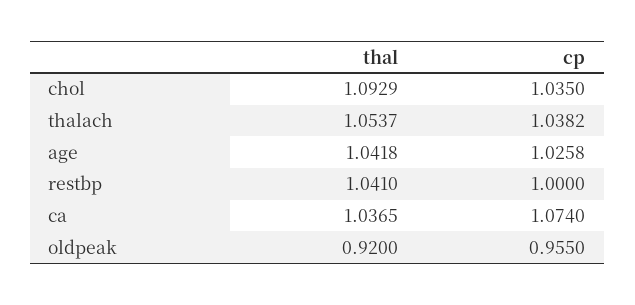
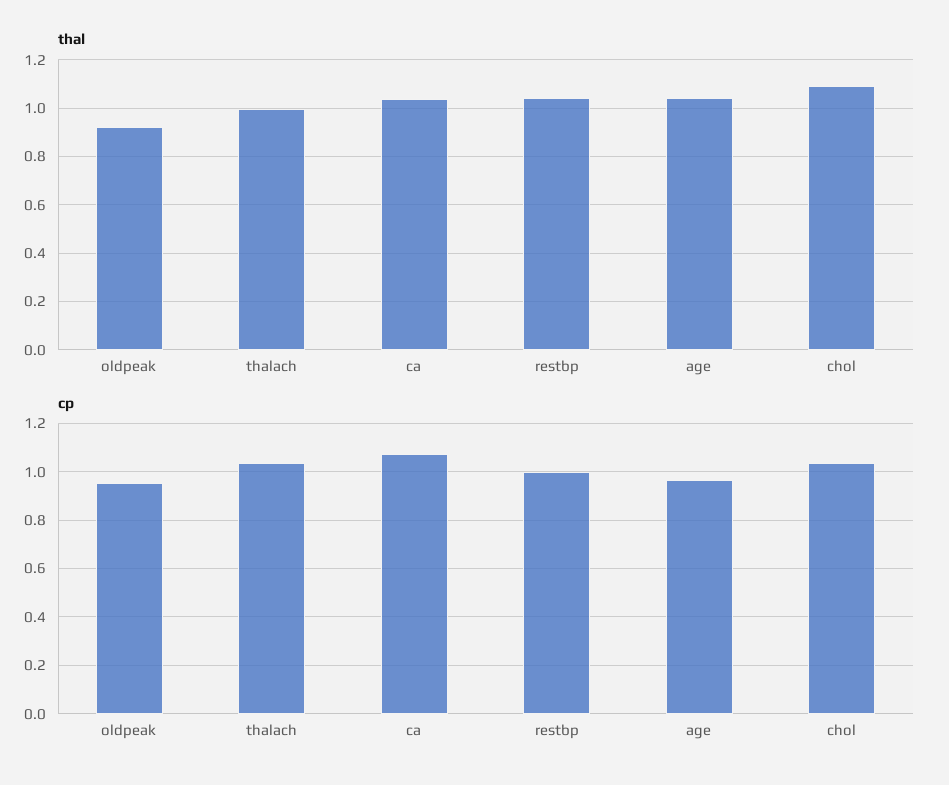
  {
    "thal": {
      "chol": 1.0929,
-     "thalach": 1.0537,
+     "thalach": 1,
      "age": 1.0418,
      "restbp": 1.041,
      "ca": 1.0365,
      "oldpeak": 0.92
    },
    "cp": {
      "chol": 1.035,
      "thalach": 1.0382,
-     "age": 1.0258,
+     "age": 0.975,
      "restbp": 1,
      "ca": 1.074,
      "oldpeak": 0.955
    }
  }

